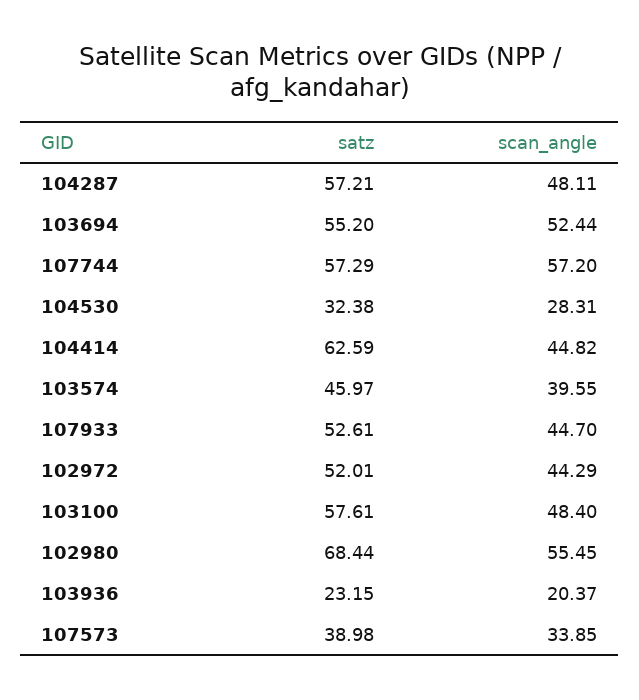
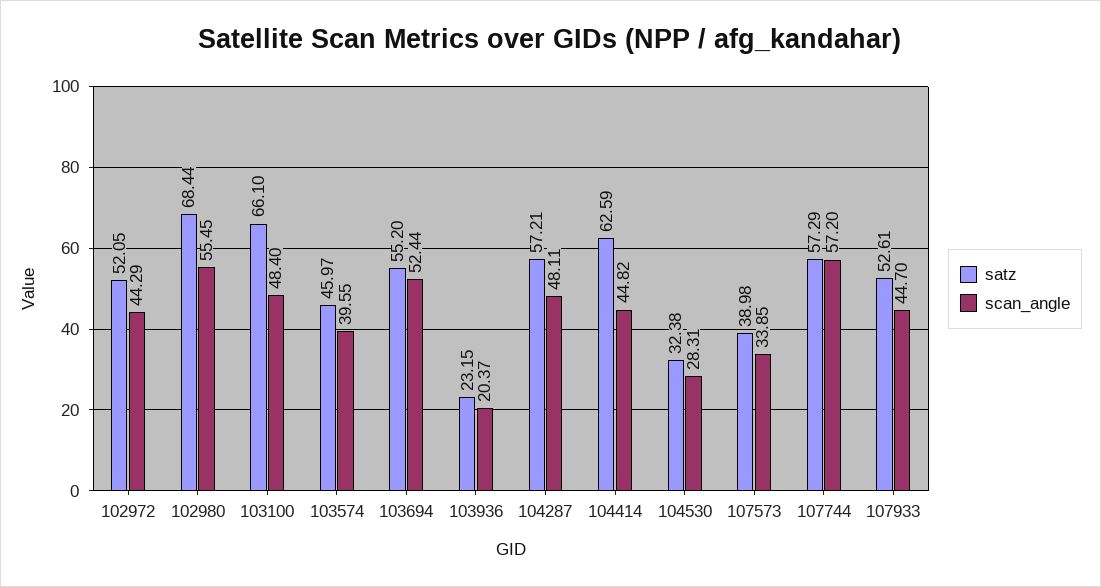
  {
    "satz": {
      "104287": 57.21,
      "103694": 55.2,
      "107744": 57.29,
      "104530": 32.38,
      "104414": 62.59,
      "103574": 45.97,
      "107933": 52.61,
-     "102972": 52.01,
+     "102972": 52.05,
-     "103100": 57.61,
+     "103100": 66.1,
      "102980": 68.44,
      "103936": 23.15,
      "107573": 38.98
    },
    "scan_angle": {
      "104287": 48.11,
      "103694": 52.44,
      "107744": 57.2,
      "104530": 28.31,
      "104414": 44.82,
      "103574": 39.55,
      "107933": 44.7,
      "102972": 44.29,
      "103100": 48.4,
      "102980": 55.45,
      "103936": 20.37,
      "107573": 33.85
    }
  }

